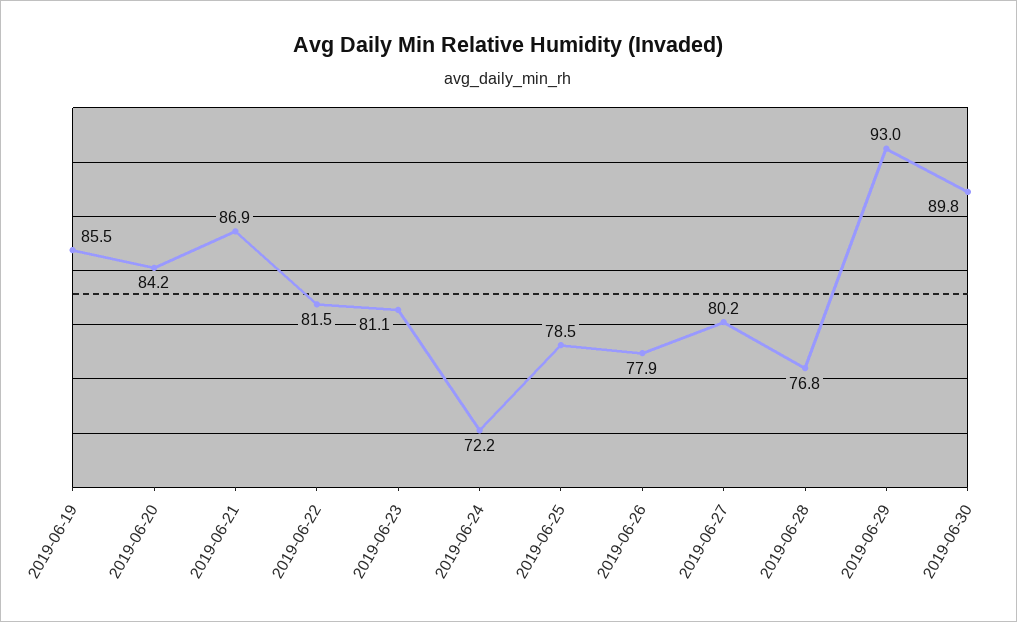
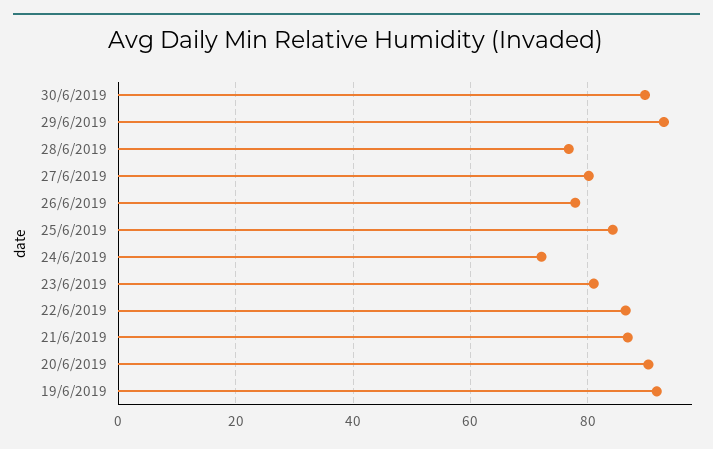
  {
-   "2019-06-19": 85.5,
+   "2019-06-19": 92,
-   "2019-06-20": 84.2,
+   "2019-06-20": 90,
    "2019-06-21": 86.9,
-   "2019-06-22": 81.5,
+   "2019-06-22": 86,
    "2019-06-23": 81.1,
    "2019-06-24": 72.2,
-   "2019-06-25": 78.5,
+   "2019-06-25": 84,
    "2019-06-26": 77.9,
    "2019-06-27": 80.2,
    "2019-06-28": 76.8,
    "2019-06-29": 93,
    "2019-06-30": 89.8
  }

